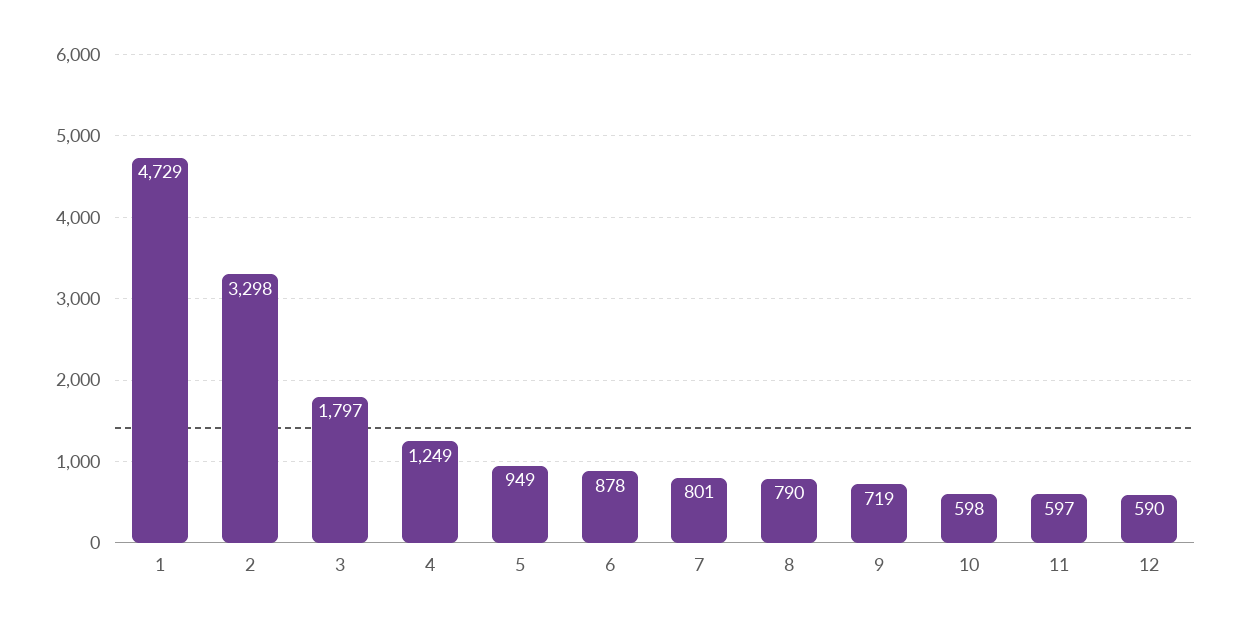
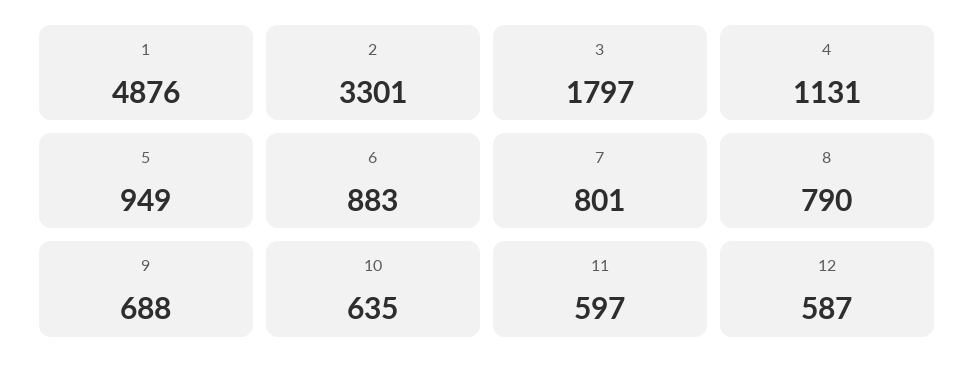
  {
-   "1": 4729,
+   "1": 4876,
-   "2": 3298,
+   "2": 3301,
    "3": 1797,
-   "4": 1249,
+   "4": 1131,
    "5": 949,
-   "6": 878,
+   "6": 883,
    "7": 801,
    "8": 790,
-   "9": 719,
+   "9": 688,
-   "10": 598,
+   "10": 635,
    "11": 597,
-   "12": 590
+   "12": 587
  }

